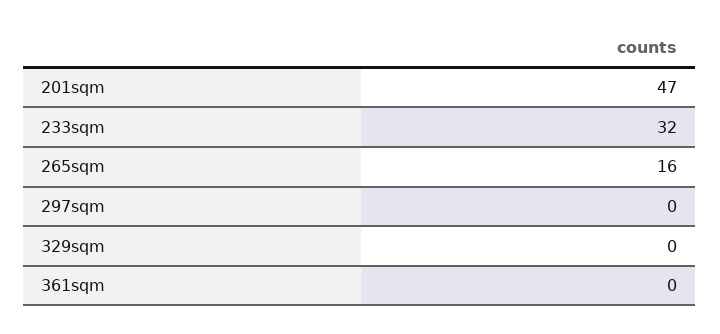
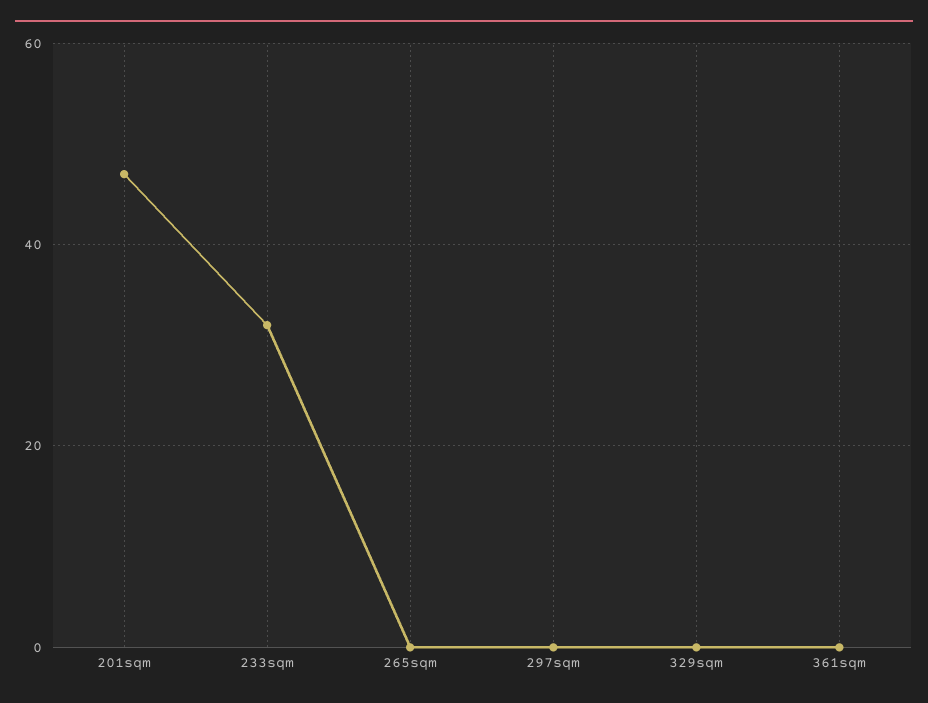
  {
    "201sqm": 47,
    "233sqm": 32,
-   "265sqm": 16,
+   "265sqm": 0,
    "297sqm": 0,
    "329sqm": 0,
    "361sqm": 0
  }

